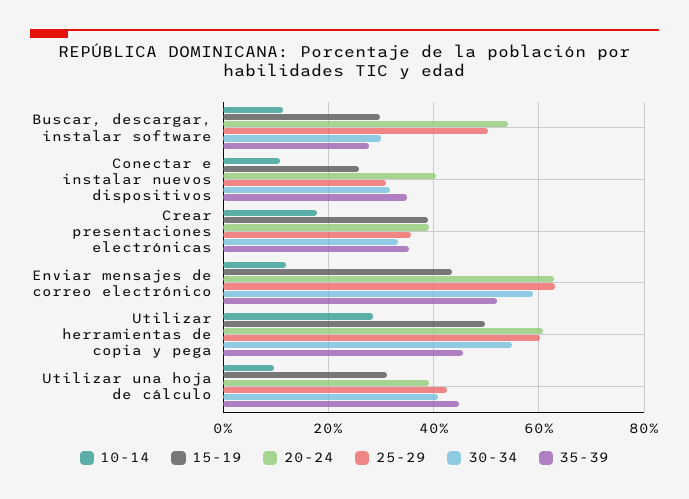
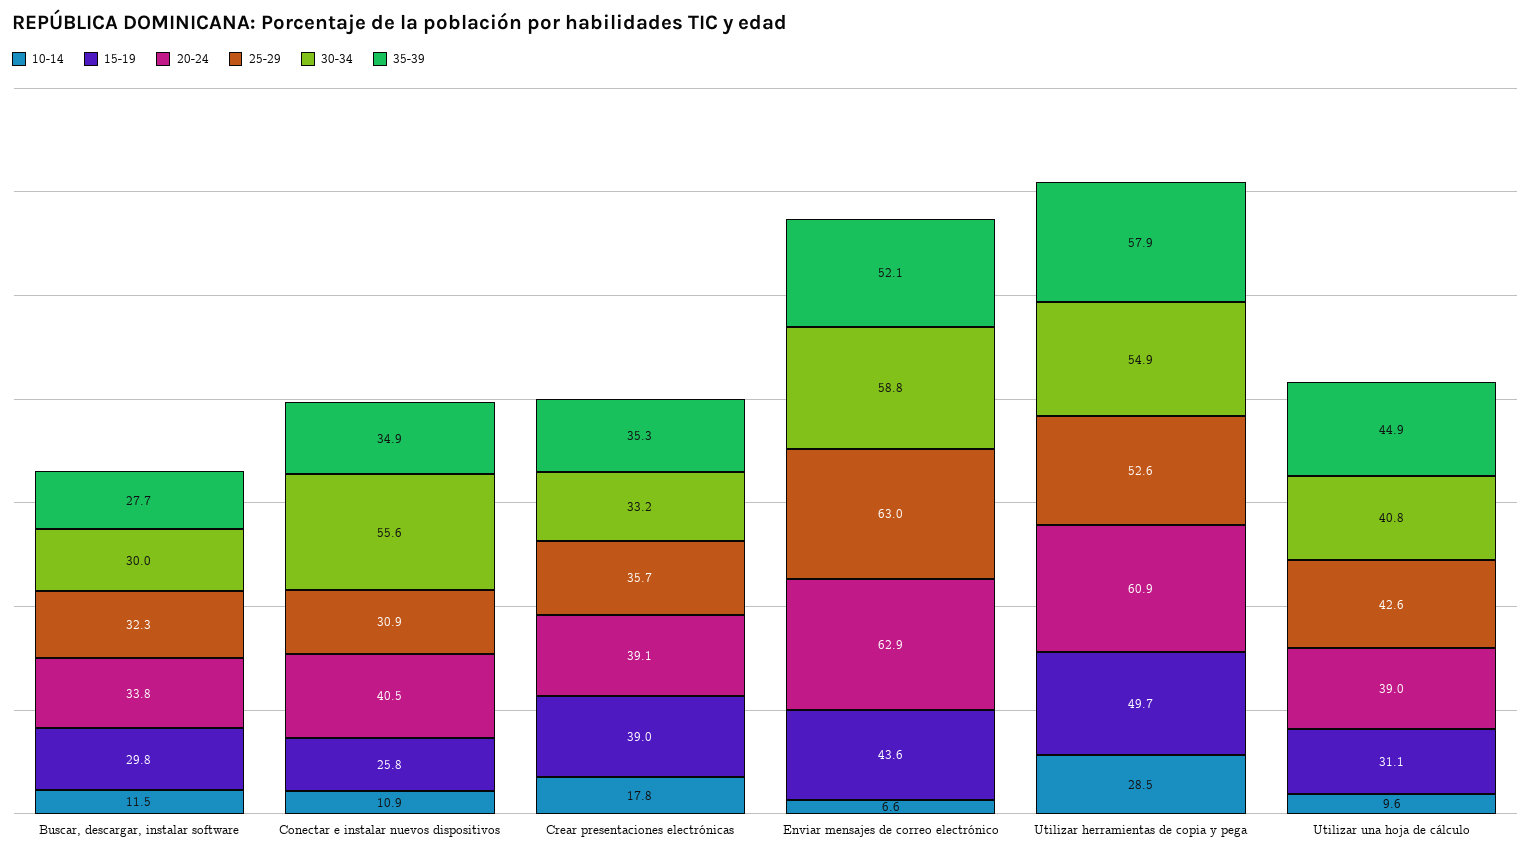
  {
    "10-14": {
      "Buscar, descargar, instalar software": 11.5,
      "Conectar e instalar nuevos dispositivos": 10.9,
      "Crear presentaciones electrónicas": 17.8,
-     "Enviar mensajes de correo electrónico": 12,
+     "Enviar mensajes de correo electrónico": 6.6,
      "Utilizar herramientas de copia y pega": 28.5,
      "Utilizar una hoja de cálculo": 9.6
    },
    "15-19": {
      "Buscar, descargar, instalar software": 29.8,
      "Conectar e instalar nuevos dispositivos": 25.8,
      "Crear presentaciones electrónicas": 39,
      "Enviar mensajes de correo electrónico": 43.6,
      "Utilizar herramientas de copia y pega": 49.7,
      "Utilizar una hoja de cálculo": 31.1
    },
    "20-24": {
-     "Buscar, descargar, instalar software": 54,
+     "Buscar, descargar, instalar software": 33.8,
      "Conectar e instalar nuevos dispositivos": 40.5,
      "Crear presentaciones electrónicas": 39.1,
      "Enviar mensajes de correo electrónico": 62.9,
      "Utilizar herramientas de copia y pega": 60.9,
      "Utilizar una hoja de cálculo": 39
    },
    "25-29": {
-     "Buscar, descargar, instalar software": 50,
+     "Buscar, descargar, instalar software": 32.3,
      "Conectar e instalar nuevos dispositivos": 30.9,
      "Crear presentaciones electrónicas": 35.7,
      "Enviar mensajes de correo electrónico": 63,
-     "Utilizar herramientas de copia y pega": 60,
+     "Utilizar herramientas de copia y pega": 52.6,
      "Utilizar una hoja de cálculo": 42.6
    },
    "30-34": {
      "Buscar, descargar, instalar software": 30,
-     "Conectar e instalar nuevos dispositivos": 32,
+     "Conectar e instalar nuevos dispositivos": 55.6,
      "Crear presentaciones electrónicas": 33.2,
      "Enviar mensajes de correo electrónico": 58.8,
      "Utilizar herramientas de copia y pega": 54.9,
      "Utilizar una hoja de cálculo": 40.8
    },
    "35-39": {
      "Buscar, descargar, instalar software": 27.7,
      "Conectar e instalar nuevos dispositivos": 34.9,
      "Crear presentaciones electrónicas": 35.3,
      "Enviar mensajes de correo electrónico": 52.1,
-     "Utilizar herramientas de copia y pega": 46,
+     "Utilizar herramientas de copia y pega": 57.9,
      "Utilizar una hoja de cálculo": 44.9
    }
  }

